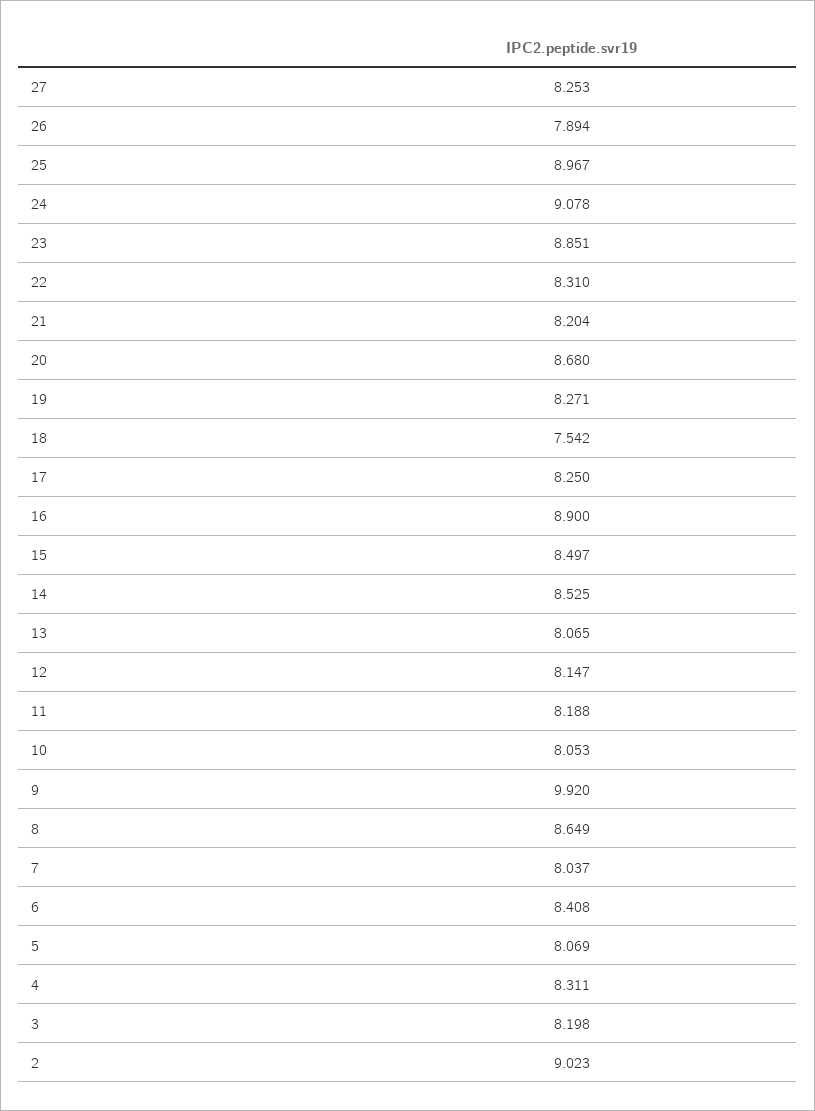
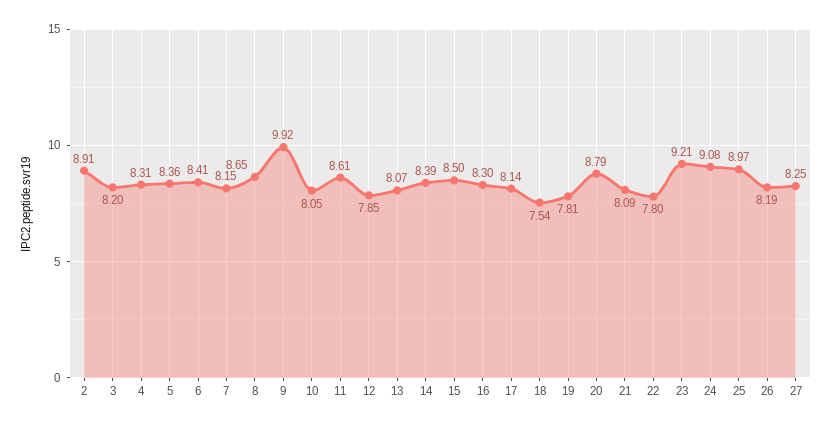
  {
    "27": 8.253,
-   "26": 7.894,
+   "26": 8.19,
    "25": 8.967,
    "24": 9.078,
-   "23": 8.851,
+   "23": 9.21,
-   "22": 8.31,
+   "22": 7.8,
-   "21": 8.204,
+   "21": 8.09,
-   "20": 8.68,
+   "20": 8.79,
-   "19": 8.271,
+   "19": 7.81,
    "18": 7.542,
-   "17": 8.25,
+   "17": 8.14,
-   "16": 8.9,
+   "16": 8.3,
    "15": 8.497,
-   "14": 8.525,
+   "14": 8.39,
    "13": 8.065,
-   "12": 8.147,
+   "12": 7.85,
-   "11": 8.188,
+   "11": 8.61,
    "10": 8.053,
    "9": 9.92,
    "8": 8.649,
-   "7": 8.037,
+   "7": 8.15,
    "6": 8.408,
-   "5": 8.069,
+   "5": 8.36,
    "4": 8.311,
    "3": 8.198,
-   "2": 9.023
+   "2": 8.91
  }

